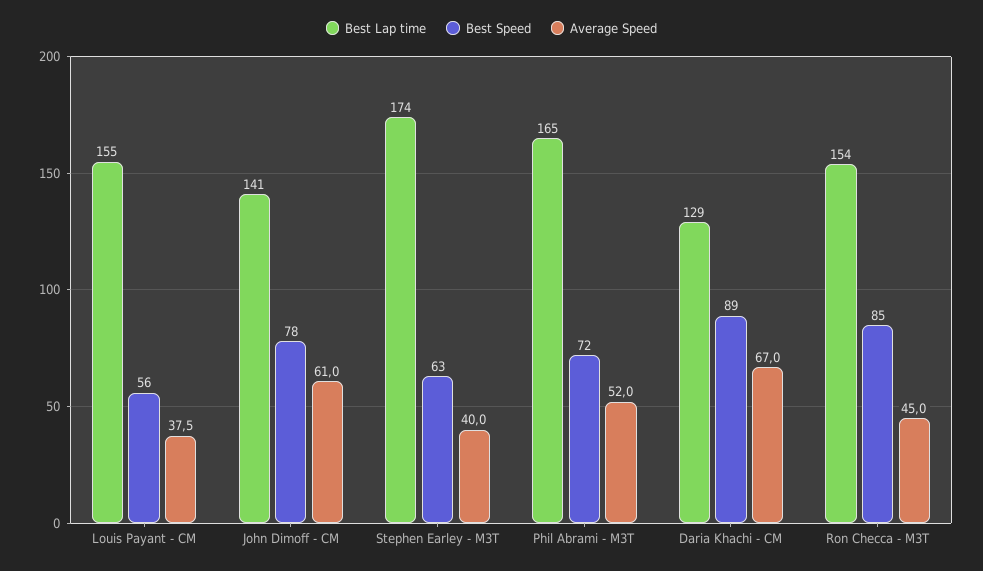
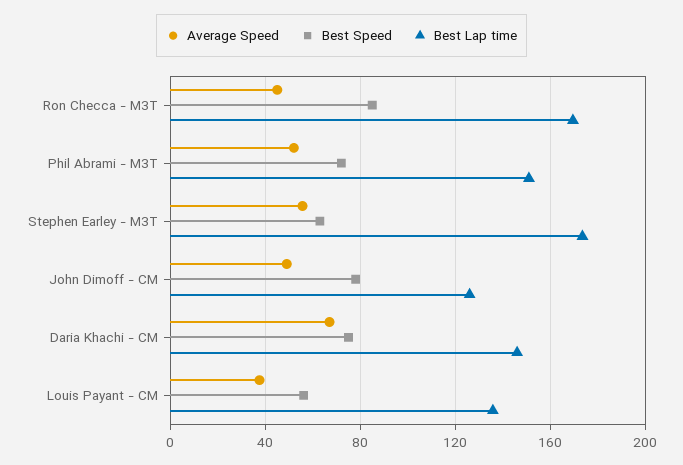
  {
    "Best Lap time": {
-     "Louis Payant - CM": 155,
+     "Louis Payant - CM": 135,
-     "John Dimoff - CM": 141,
+     "John Dimoff - CM": 125,
      "Stephen Earley - M3T": 174,
-     "Phil Abrami - M3T": 165,
+     "Phil Abrami - M3T": 150,
-     "Daria Khachi - CM": 129,
+     "Daria Khachi - CM": 145,
-     "Ron Checca - M3T": 154
+     "Ron Checca - M3T": 170
    },
    "Best Speed": {
      "Louis Payant - CM": 56,
      "John Dimoff - CM": 78,
      "Stephen Earley - M3T": 63,
      "Phil Abrami - M3T": 72,
-     "Daria Khachi - CM": 89,
+     "Daria Khachi - CM": 75,
      "Ron Checca - M3T": 85
    },
    "Average Speed": {
      "Louis Payant - CM": 37.5,
-     "John Dimoff - CM": 61,
+     "John Dimoff - CM": 50,
-     "Stephen Earley - M3T": 40,
+     "Stephen Earley - M3T": 55,
      "Phil Abrami - M3T": 52,
      "Daria Khachi - CM": 67,
      "Ron Checca - M3T": 45
    }
  }

